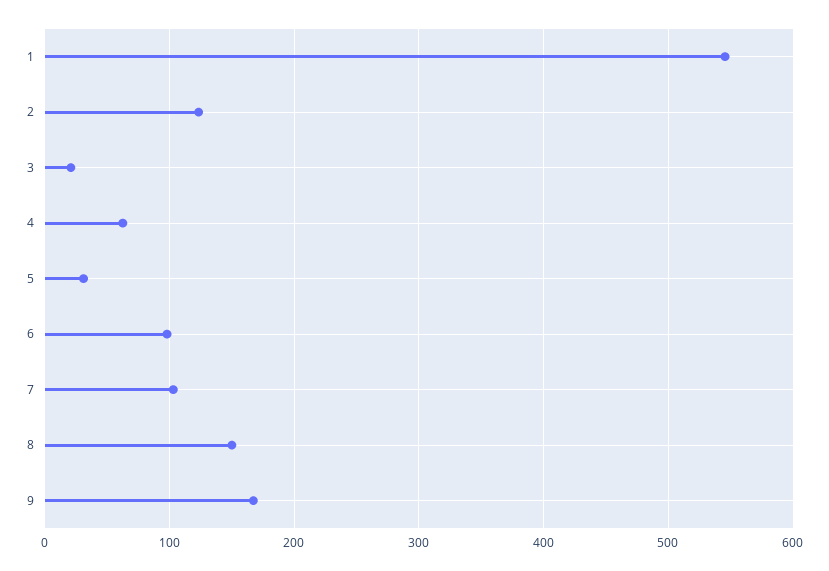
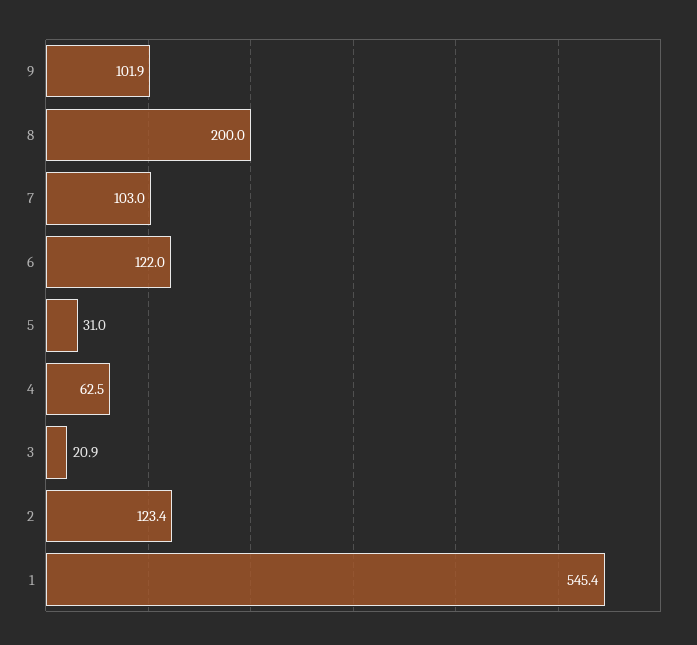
  {
    "1": 545.4,
    "2": 123.4,
    "3": 20.9,
    "4": 62.5,
    "5": 31,
-   "6": 100,
+   "6": 122,
    "7": 103,
-   "8": 150,
+   "8": 200,
-   "9": 170
+   "9": 101.9
  }

